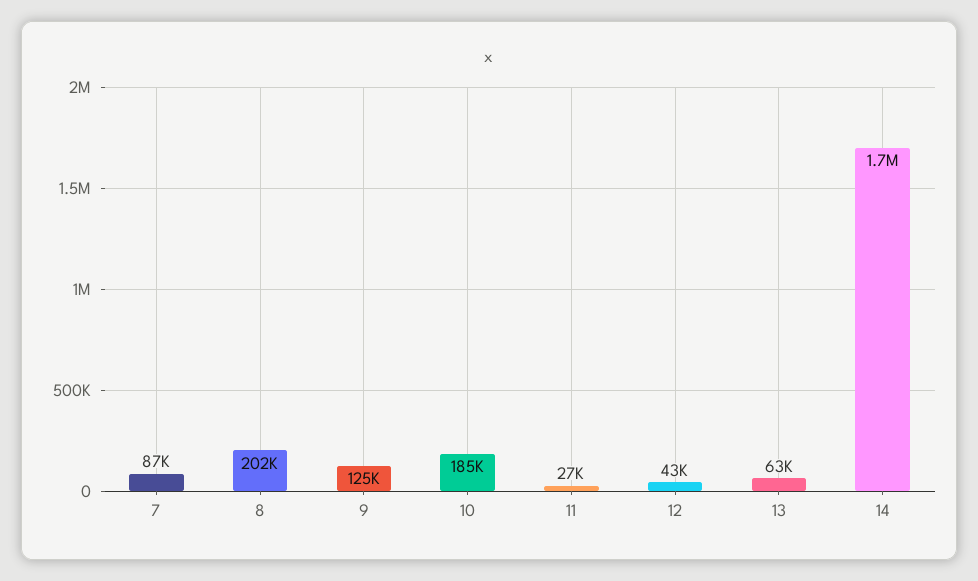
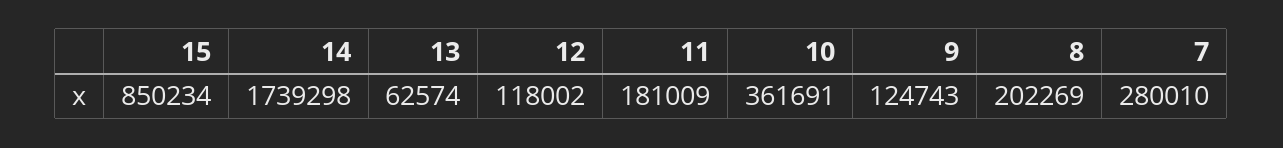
  {
-   "7": 87000,
+   "7": 280010,
    "8": 202269,
    "9": 124743,
-   "10": 185000,
+   "10": 361691,
-   "11": 27000,
+   "11": 181009,
-   "12": 43000,
+   "12": 118002,
    "13": 62574,
-   "14": 1739298
+   "14": 1739298,
+   "15": 850234
  }

